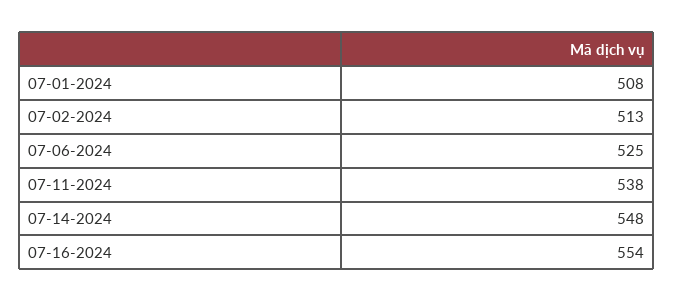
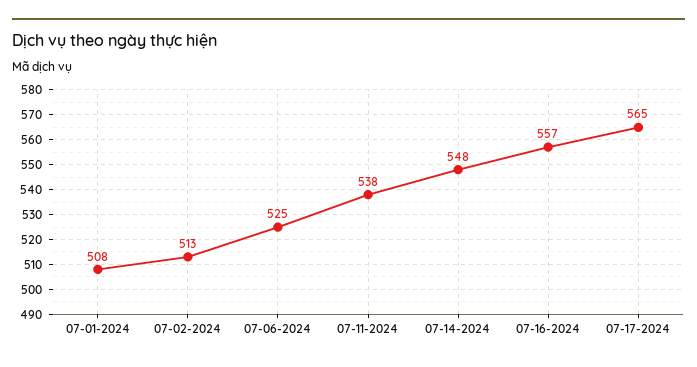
  {
    "07-01-2024": 508,
    "07-02-2024": 513,
    "07-06-2024": 525,
    "07-11-2024": 538,
    "07-14-2024": 548,
-   "07-16-2024": 554
+   "07-16-2024": 557,
+   "07-17-2024": 565
  }

